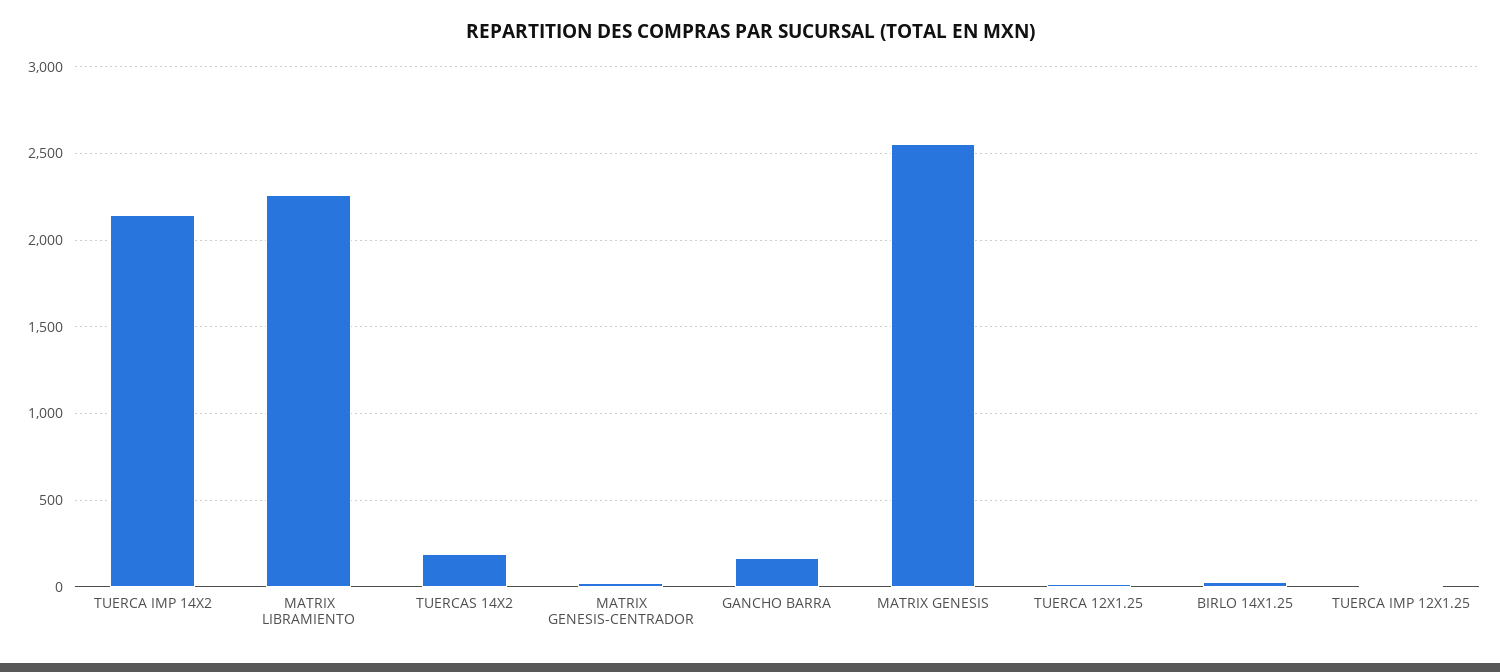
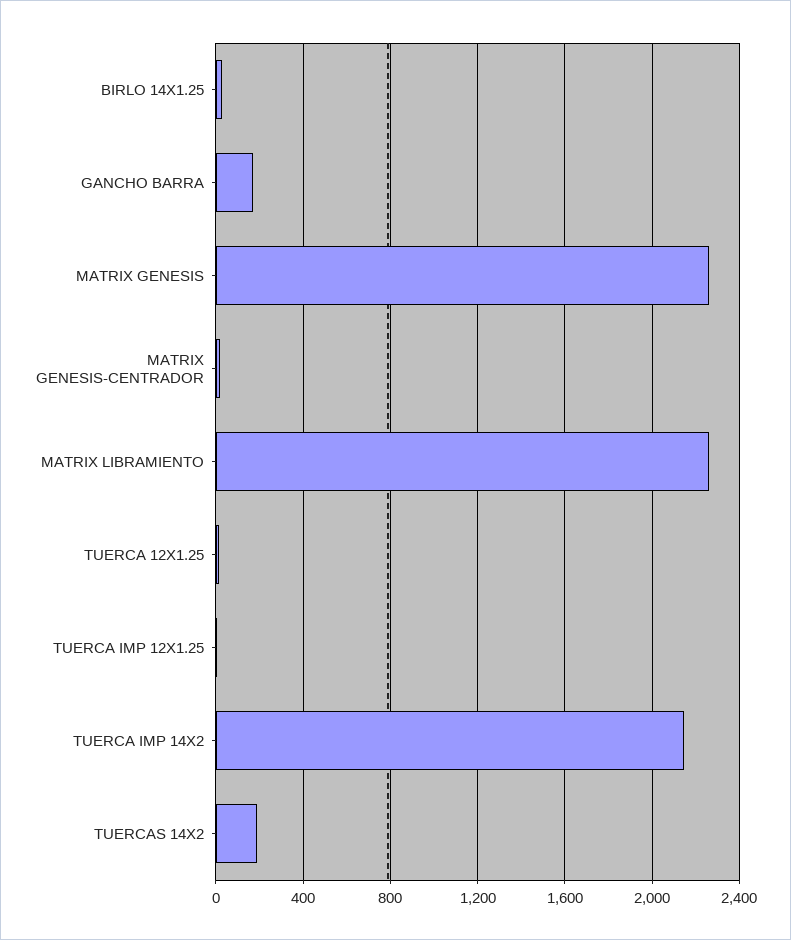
  {
    "TUERCA IMP 14X2": 2150,
    "MATRIX LIBRAMIENTO": 2250,
    "TUERCAS 14X2": 200,
    "MATRIX GENESIS-CENTRADOR": 0,
    "GANCHO BARRA": 150,
-   "MATRIX GENESIS": 2550,
+   "MATRIX GENESIS": 2250,
    "TUERCA 12X1.25": 0,
    "BIRLO 14X1.25": 50,
    "TUERCA IMP 12X1.25": 0
  }

